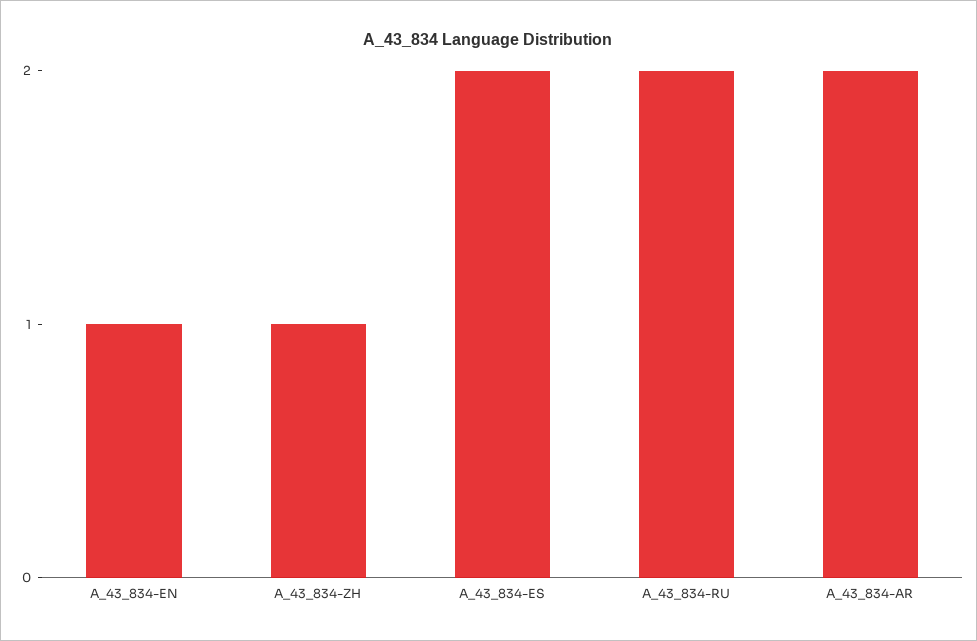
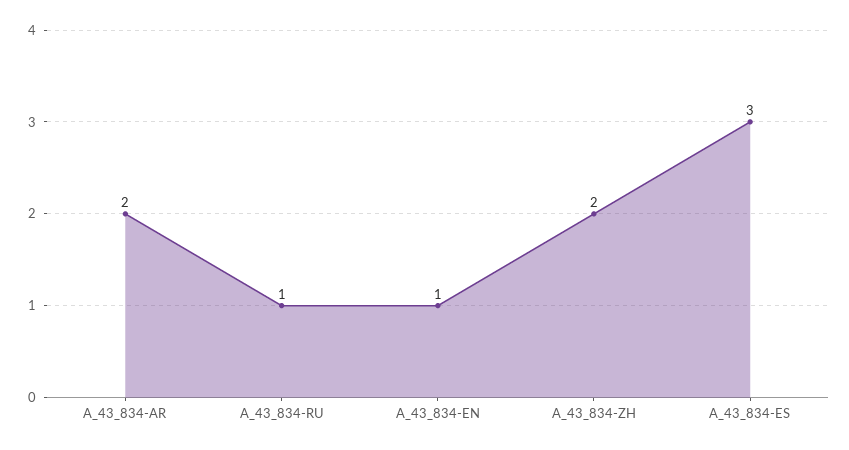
  {
    "A_43_834-EN": 1,
-   "A_43_834-ZH": 1,
+   "A_43_834-ZH": 2,
-   "A_43_834-ES": 2,
+   "A_43_834-ES": 3,
-   "A_43_834-RU": 2,
+   "A_43_834-RU": 1,
    "A_43_834-AR": 2
  }

